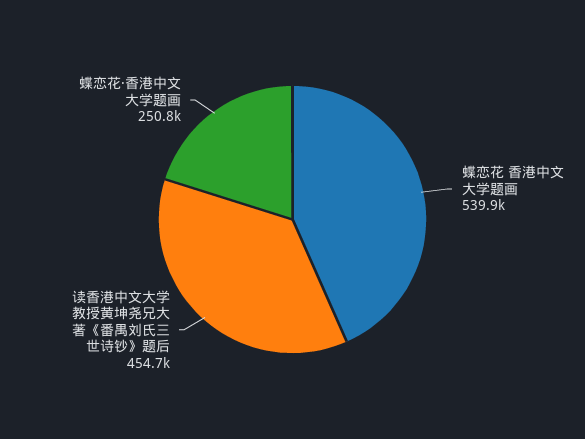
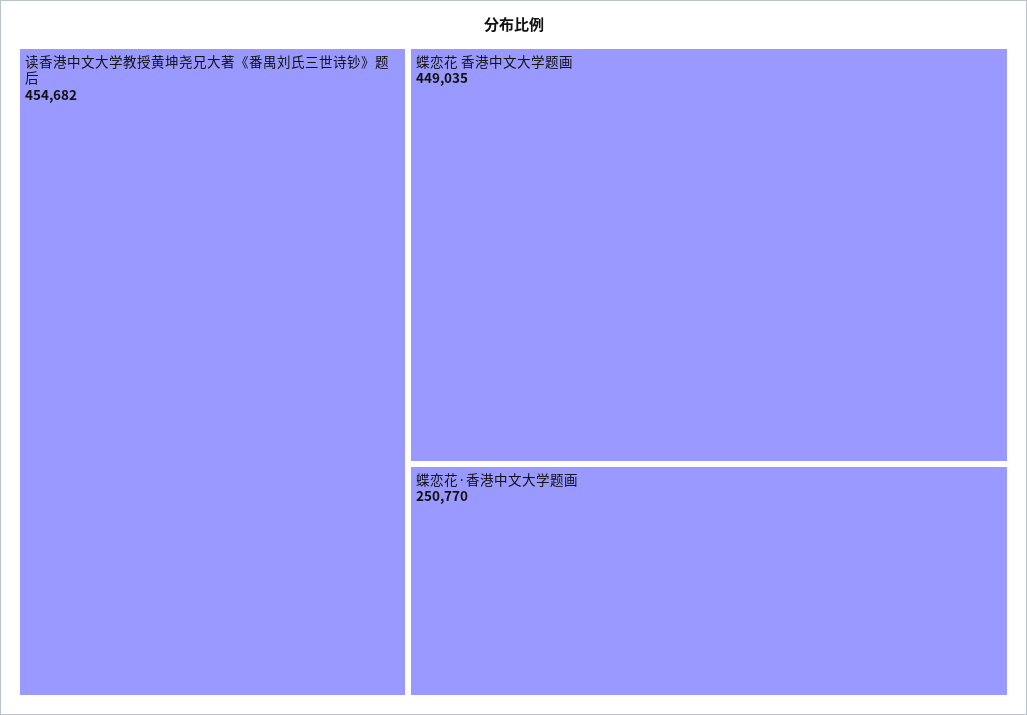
  {
-   "蝶恋花 香港中文大学题画": 539900,
+   "蝶恋花 香港中文大学题画": 449035,
    "读香港中文大学教授黄坤尧兄大著《番禺刘氏三世诗钞》题后": 454682,
    "蝶恋花·香港中文大学题画": 250770
  }

